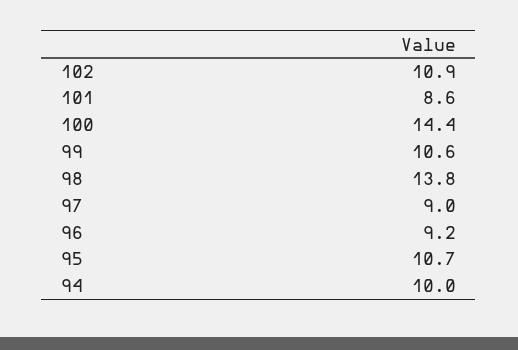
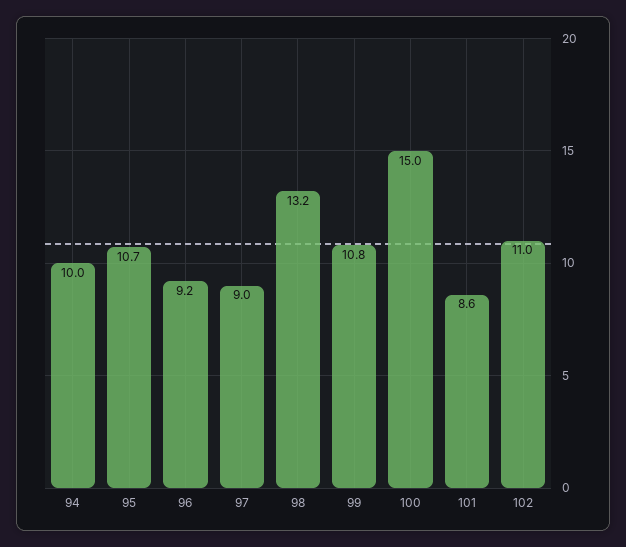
  {
-   "102": 10.9,
+   "102": 11,
    "101": 8.6,
-   "100": 14.4,
+   "100": 15,
-   "99": 10.6,
+   "99": 10.8,
-   "98": 13.8,
+   "98": 13.2,
    "97": 9,
    "96": 9.2,
    "95": 10.7,
    "94": 10
  }

